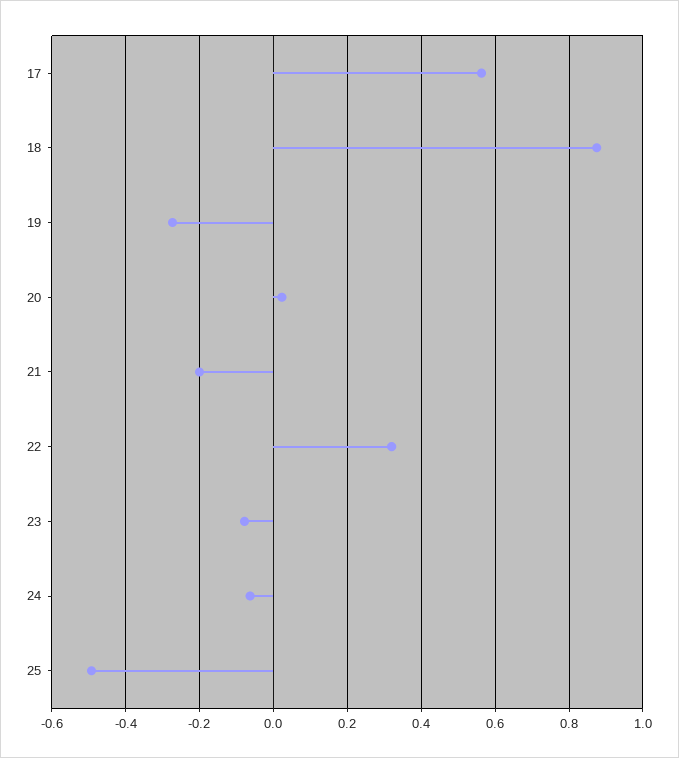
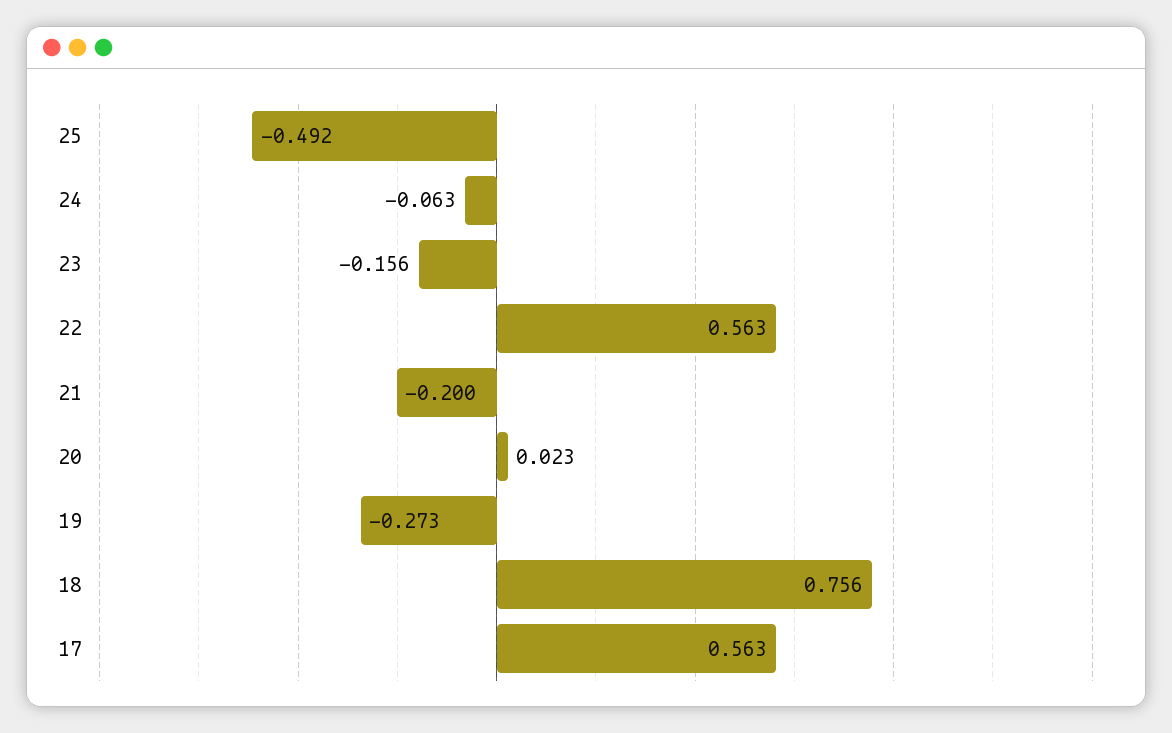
  {
    "17": 0.563,
-   "18": 0.88,
+   "18": 0.756,
    "19": -0.273,
    "20": 0.023,
    "21": -0.2,
-   "22": 0.32,
+   "22": 0.563,
-   "23": -0.08,
+   "23": -0.156,
    "24": -0.063,
    "25": -0.492
  }

